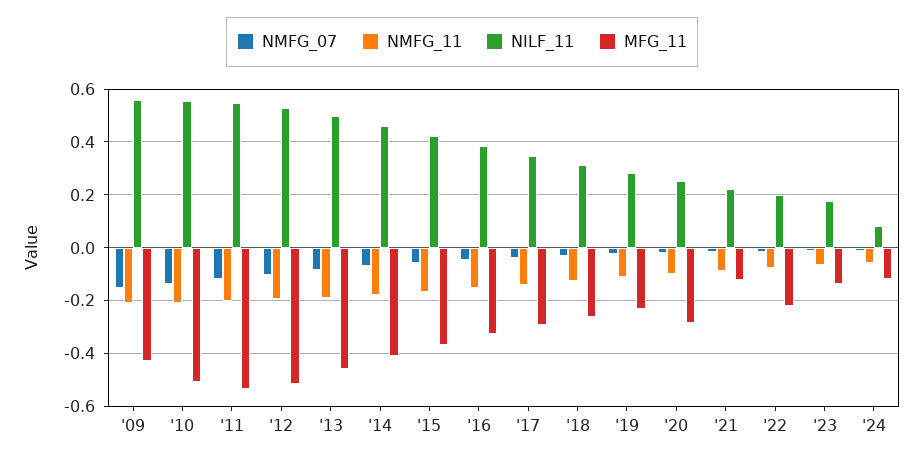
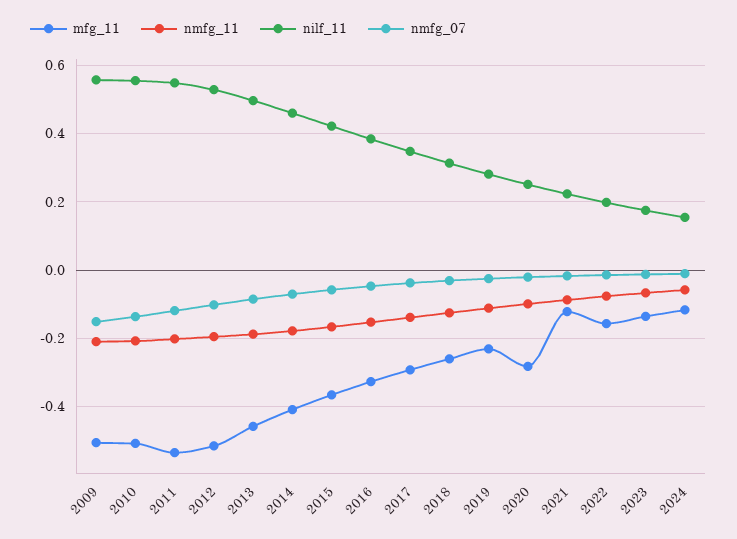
  {
    "NMFG_07": {
      "'09": -0.16,
      "'10": -0.14,
      "'11": -0.12,
      "'12": -0.1,
      "'13": -0.08,
      "'14": -0.08,
      "'15": -0.06,
      "'16": -0.04,
      "'17": -0.04,
      "'18": -0.04,
      "'19": -0.02,
      "'20": -0.02,
      "'21": -0.02,
      "'22": -0.02,
      "'23": -0.02,
      "'24": -0.02
    },
    "NMFG_11": {
      "'09": -0.2,
      "'10": -0.2,
      "'11": -0.2,
      "'12": -0.2,
      "'13": -0.18,
      "'14": -0.18,
      "'15": -0.16,
      "'16": -0.16,
      "'17": -0.14,
      "'18": -0.12,
      "'19": -0.12,
      "'20": -0.1,
      "'21": -0.08,
      "'22": -0.08,
      "'23": -0.06,
      "'24": -0.06
    },
    "NILF_11": {
      "'09": 0.56,
      "'10": 0.56,
      "'11": 0.54,
      "'12": 0.52,
      "'13": 0.5,
      "'14": 0.46,
      "'15": 0.42,
      "'16": 0.38,
      "'17": 0.34,
      "'18": 0.32,
      "'19": 0.28,
      "'20": 0.26,
      "'21": 0.22,
      "'22": 0.2,
      "'23": 0.18,
-     "'24": 0.075
+     "'24": 0.16
    },
    "MFG_11": {
-     "'09": -0.425,
+     "'09": -0.5,
      "'10": -0.5,
      "'11": -0.54,
      "'12": -0.52,
      "'13": -0.46,
      "'14": -0.4,
      "'15": -0.36,
      "'16": -0.32,
      "'17": -0.3,
      "'18": -0.26,
      "'19": -0.24,
      "'20": -0.28,
      "'21": -0.12,
-     "'22": -0.225,
+     "'22": -0.16,
      "'23": -0.14,
      "'24": -0.12
    }
  }

